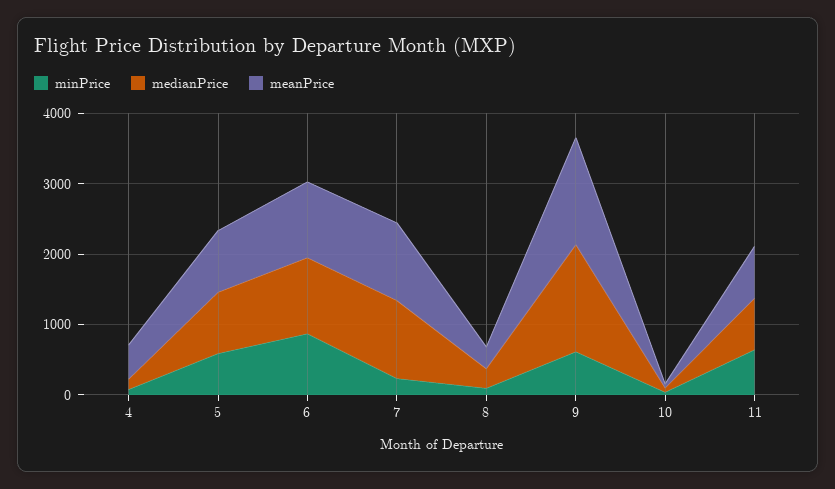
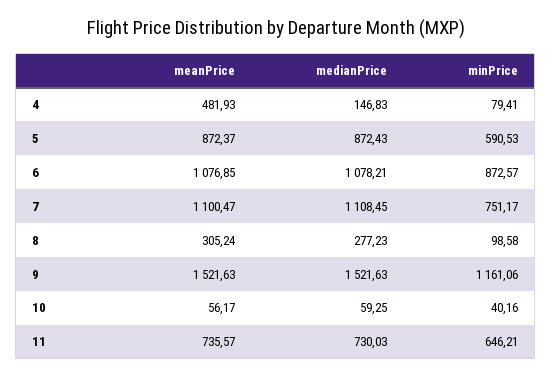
  {
    "minPrice": {
      "4": 79.41,
      "5": 590.53,
      "6": 872.57,
-     "7": 200,
+     "7": 751.17,
      "8": 98.58,
-     "9": 600,
+     "9": 1161.06,
      "10": 40.16,
      "11": 646.21
    },
    "medianPrice": {
      "4": 146.83,
      "5": 872.43,
      "6": 1078.21,
      "7": 1108.45,
      "8": 277.23,
      "9": 1521.63,
      "10": 59.25,
      "11": 730.03
    },
    "meanPrice": {
      "4": 481.93,
      "5": 872.37,
      "6": 1076.85,
      "7": 1100.47,
      "8": 305.24,
      "9": 1521.63,
      "10": 56.17,
      "11": 735.57
    }
  }

